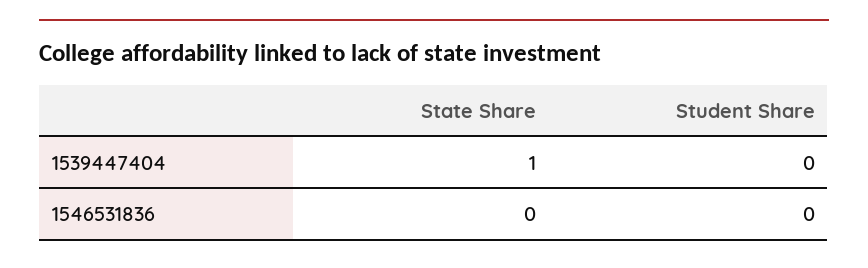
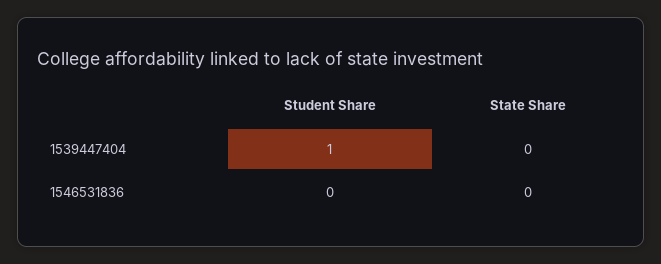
  {
    "State Share": {
-     "1539447404": 1,
+     "1539447404": 0,
      "1546531836": 0
    },
    "Student Share": {
-     "1539447404": 0,
+     "1539447404": 1,
      "1546531836": 0
    }
  }

